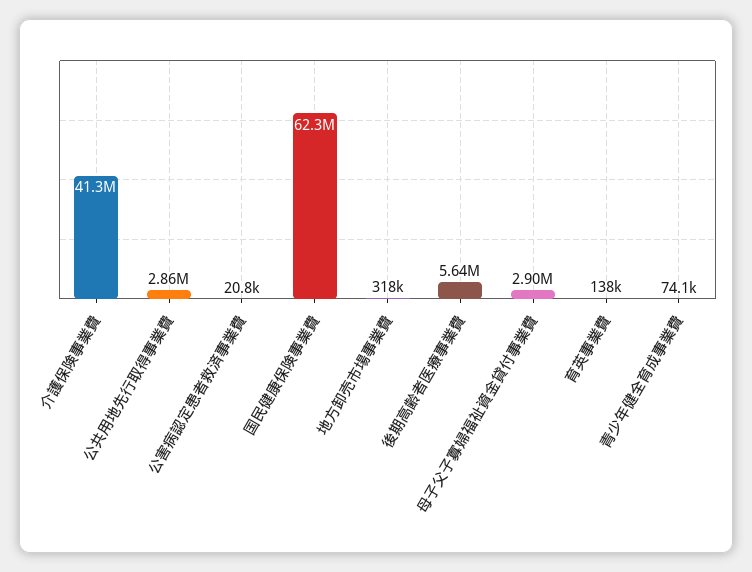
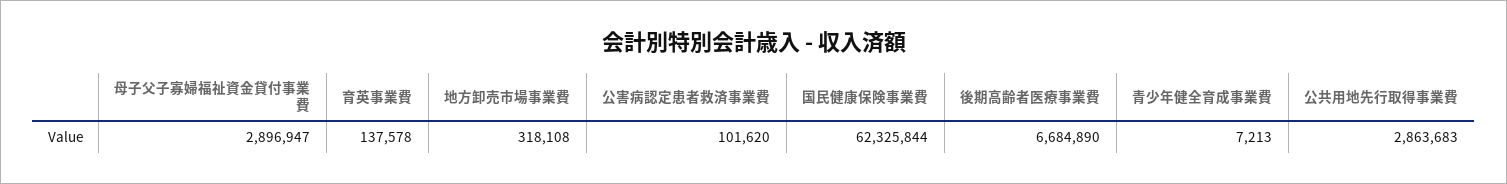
  {
-   "介護保険事業費": 41300000,
    "公共用地先行取得事業費": 2863683,
-   "公害病認定患者救済事業費": 20800,
+   "公害病認定患者救済事業費": 101620,
    "国民健康保険事業費": 62325844,
    "地方卸売市場事業費": 318108,
-   "後期高齢者医療事業費": 5640000,
+   "後期高齢者医療事業費": 6684890,
    "母子父子寡婦福祉資金貸付事業費": 2896947,
    "育英事業費": 137578,
-   "青少年健全育成事業費": 74100
+   "青少年健全育成事業費": 7213
  }

